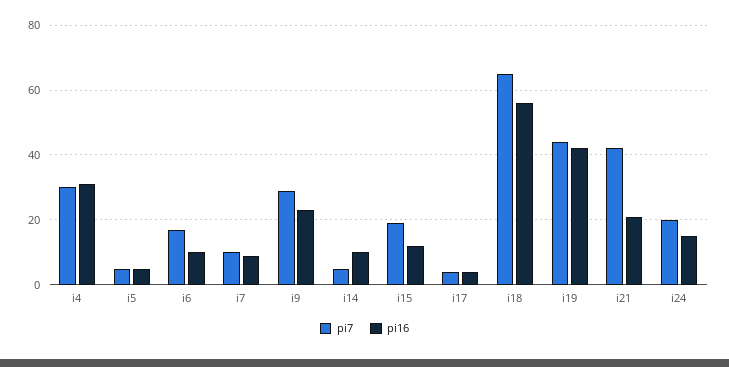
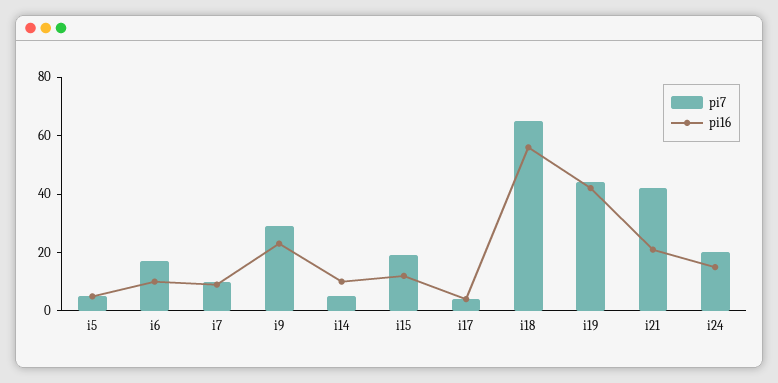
  {
    "pi7": {
-     "i4": 30,
      "i5": 5,
      "i6": 15,
      "i7": 10,
      "i9": 30,
      "i14": 5,
      "i15": 20,
      "i17": 5,
      "i18": 65,
      "i19": 45,
      "i21": 40,
      "i24": 20
    },
    "pi16": {
-     "i4": 30,
      "i5": 5,
      "i6": 10,
      "i7": 10,
      "i9": 25,
      "i14": 10,
      "i15": 10,
      "i17": 5,
      "i18": 55,
      "i19": 40,
      "i21": 20,
      "i24": 15
    }
  }

